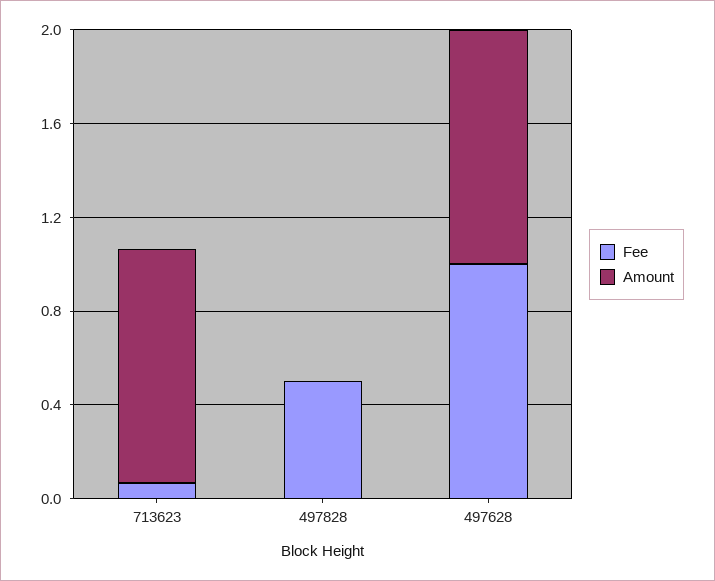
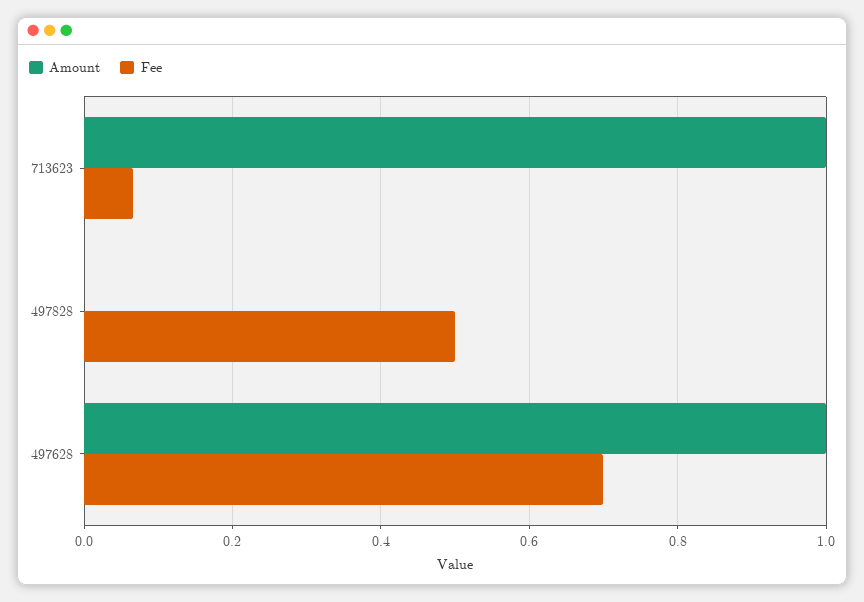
  {
    "Fee": {
      "713623": 0.06,
      "497828": 0.5,
-     "497628": 1
+     "497628": 0.7
    },
    "Amount": {
      "713623": 1,
      "497828": 0,
      "497628": 1
    }
  }

